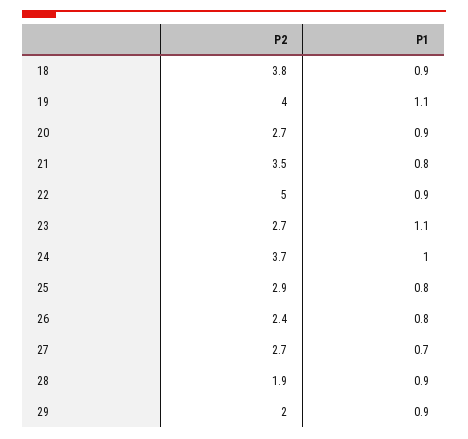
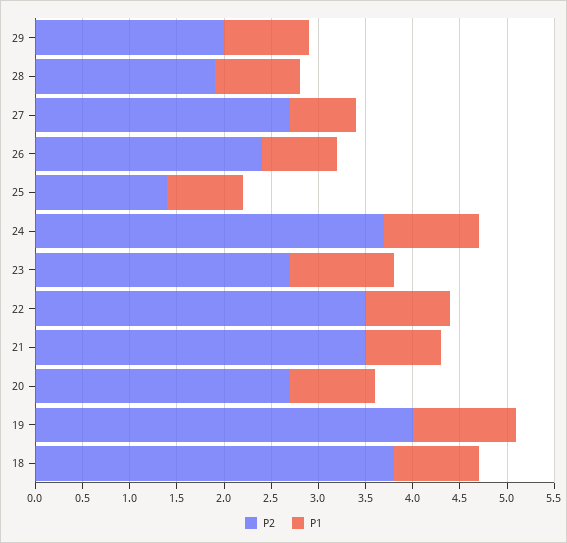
  {
    "P2": {
      "18": 3.8,
      "19": 4,
      "20": 2.7,
      "21": 3.5,
-     "22": 5,
+     "22": 3.5,
      "23": 2.7,
      "24": 3.7,
-     "25": 2.9,
+     "25": 1.4,
      "26": 2.4,
      "27": 2.7,
      "28": 1.9,
      "29": 2
    },
    "P1": {
      "18": 0.9,
      "19": 1.1,
      "20": 0.9,
      "21": 0.8,
      "22": 0.9,
      "23": 1.1,
      "24": 1,
      "25": 0.8,
      "26": 0.8,
      "27": 0.7,
      "28": 0.9,
      "29": 0.9
    }
  }

